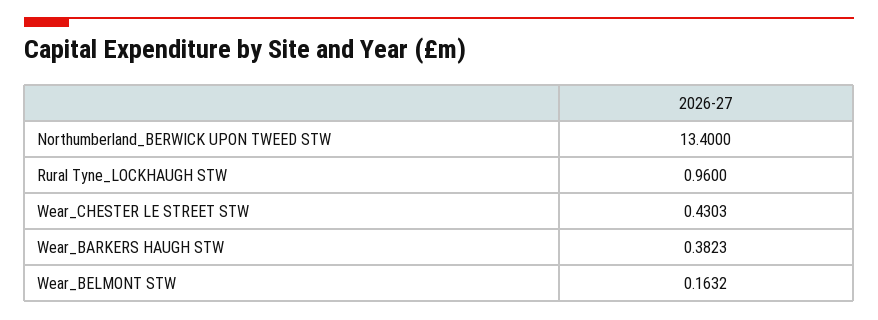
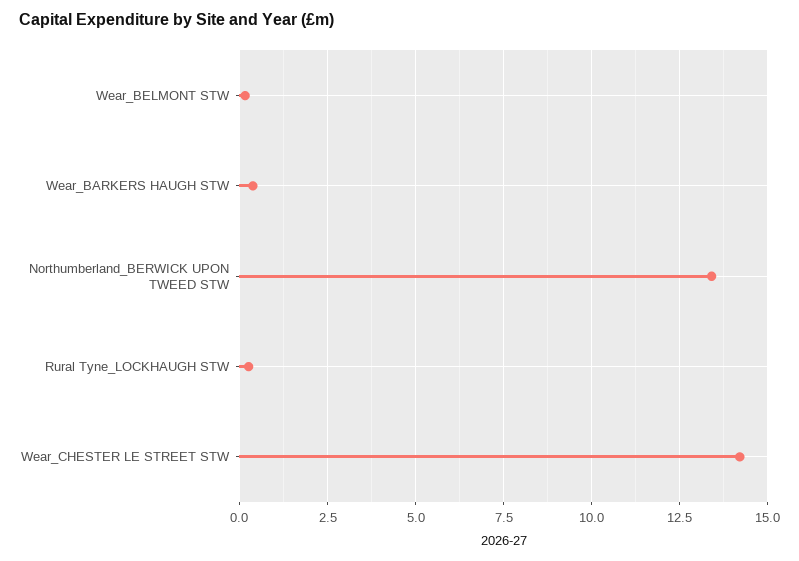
  {
    "Northumberland_BERWICK UPON TWEED STW": 13.4,
-   "Rural Tyne_LOCKHAUGH STW": 0.96,
+   "Rural Tyne_LOCKHAUGH STW": 0.25,
-   "Wear_CHESTER LE STREET STW": 0.4303,
+   "Wear_CHESTER LE STREET STW": 14.25,
    "Wear_BARKERS HAUGH STW": 0.3823,
    "Wear_BELMONT STW": 0.1632
  }

